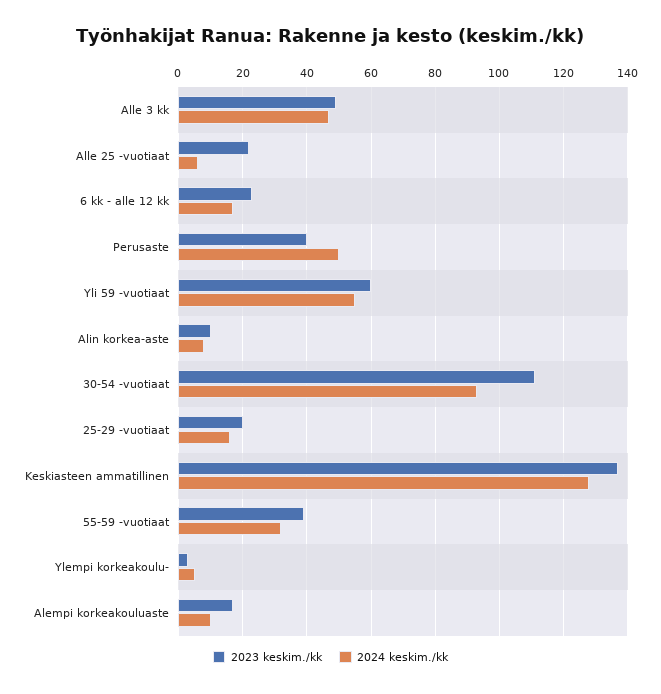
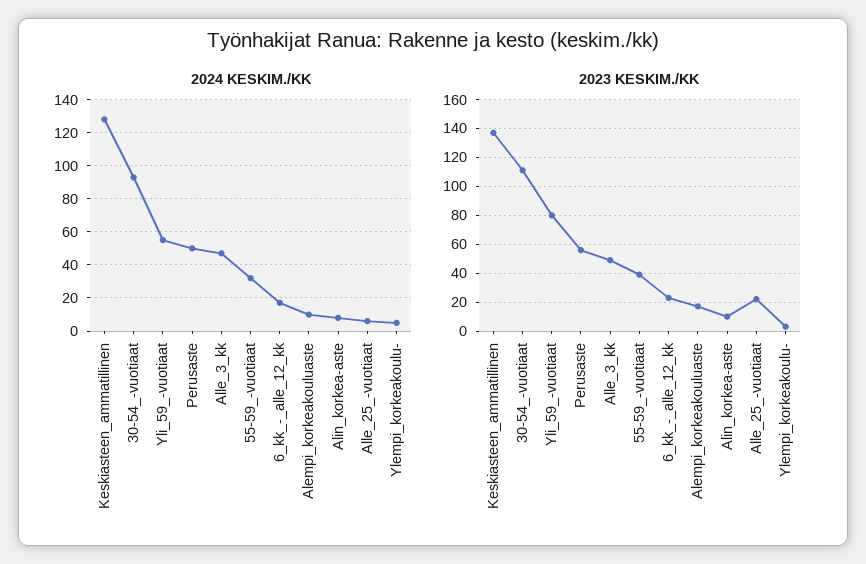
  {
    "2023 keskim./kk": {
      "Alle 3 kk": 50,
      "Alle 25 -vuotiaat": 20,
      "6 kk - alle 12 kk": 25,
-     "Perusaste": 40,
+     "Perusaste": 55,
-     "Yli 59 -vuotiaat": 60,
+     "Yli 59 -vuotiaat": 80,
      "Alin korkea-aste": 10,
      "30-54 -vuotiaat": 110,
-     "25-29 -vuotiaat": 20,
      "Keskiasteen ammatillinen": 135,
      "55-59 -vuotiaat": 40,
      "Ylempi korkeakoulu-": 5,
      "Alempi korkeakouluaste": 15
    },
    "2024 keskim./kk": {
      "Alle 3 kk": 45,
      "Alle 25 -vuotiaat": 5,
      "6 kk - alle 12 kk": 15,
      "Perusaste": 50,
      "Yli 59 -vuotiaat": 55,
      "Alin korkea-aste": 10,
      "30-54 -vuotiaat": 95,
-     "25-29 -vuotiaat": 15,
      "Keskiasteen ammatillinen": 130,
      "55-59 -vuotiaat": 30,
      "Ylempi korkeakoulu-": 5,
      "Alempi korkeakouluaste": 10
    }
  }

